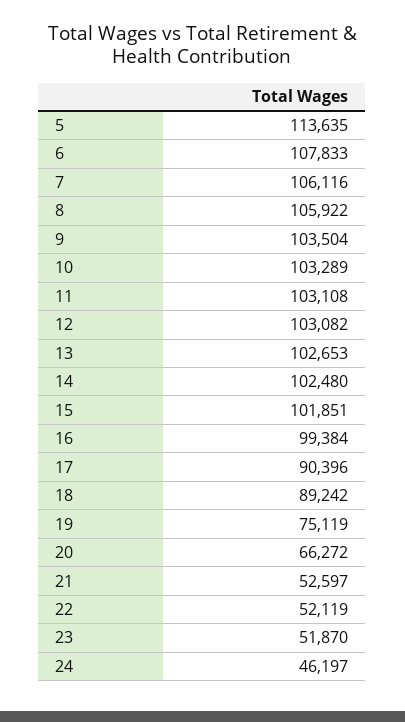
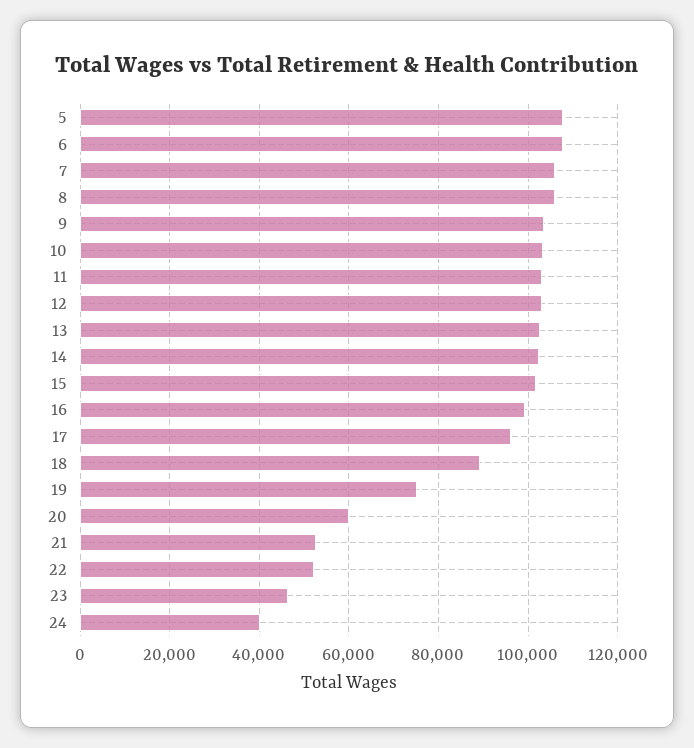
  {
-   "5": 113635,
+   "5": 108000,
    "6": 107833,
    "7": 106116,
    "8": 105922,
    "9": 103504,
    "10": 103289,
    "11": 103108,
    "12": 103082,
    "13": 102653,
    "14": 102480,
    "15": 101851,
    "16": 99384,
-   "17": 90396,
+   "17": 96000,
    "18": 89242,
    "19": 75119,
-   "20": 66272,
+   "20": 60000,
    "21": 52597,
    "22": 52119,
-   "23": 51870,
+   "23": 46000,
-   "24": 46197
+   "24": 40000
  }

